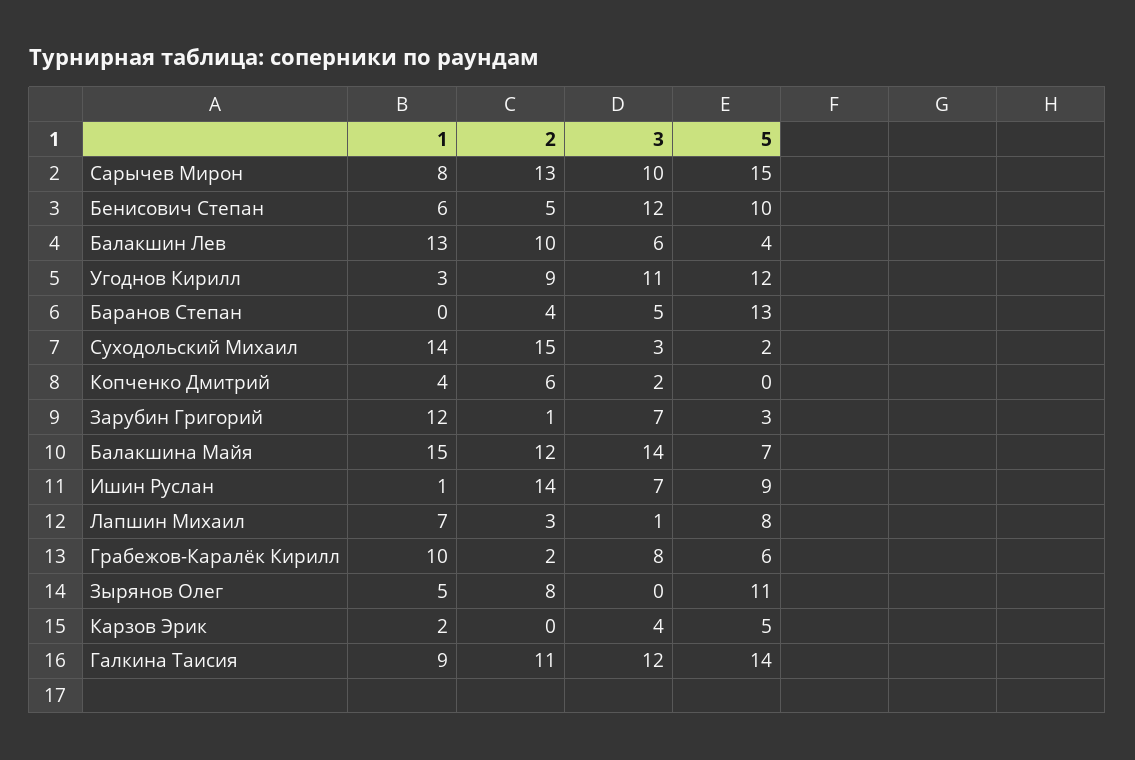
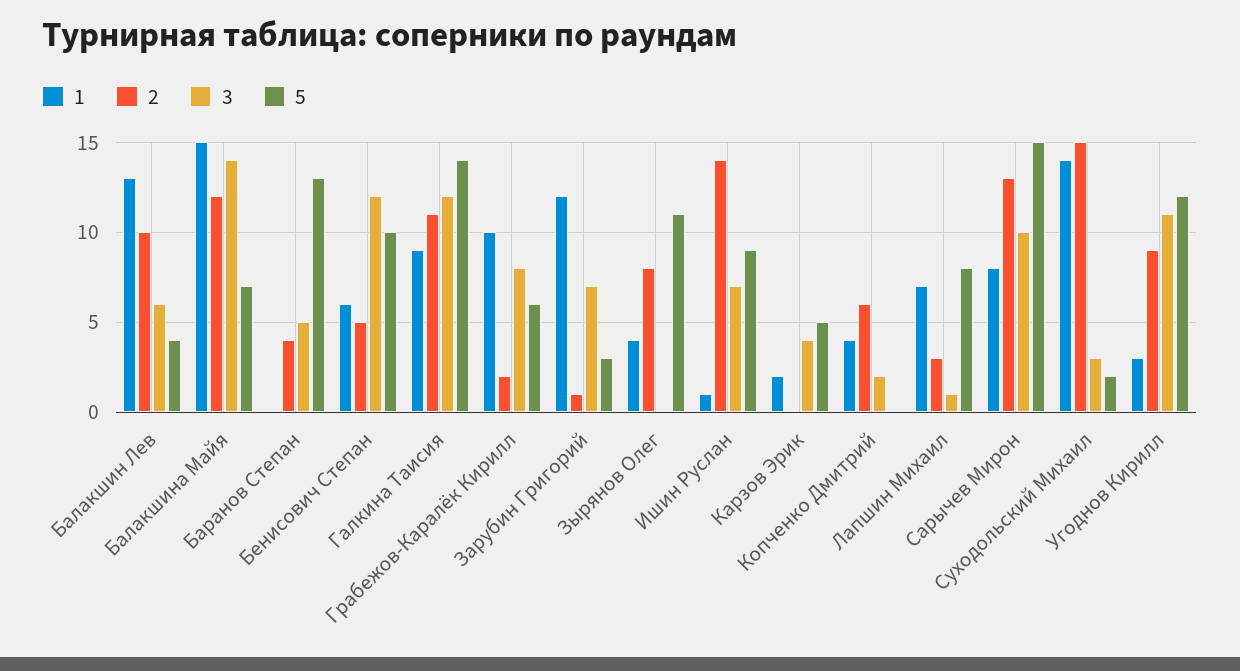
  {
    "1": {
      "Сарычев Мирон": 8,
      "Бенисович Степан": 6,
      "Балакшин Лев": 13,
      "Угоднов Кирилл": 3,
      "Баранов Степан": 0,
      "Суходольский Михаил": 14,
      "Копченко Дмитрий": 4,
      "Зарубин Григорий": 12,
      "Балакшина Майя": 15,
      "Ишин Руслан": 1,
      "Лапшин Михаил": 7,
      "Грабежов-Каралёк Кирилл": 10,
-     "Зырянов Олег": 5,
+     "Зырянов Олег": 4,
      "Карзов Эрик": 2,
      "Галкина Таисия": 9
    },
    "2": {
      "Сарычев Мирон": 13,
      "Бенисович Степан": 5,
      "Балакшин Лев": 10,
      "Угоднов Кирилл": 9,
      "Баранов Степан": 4,
      "Суходольский Михаил": 15,
      "Копченко Дмитрий": 6,
      "Зарубин Григорий": 1,
      "Балакшина Майя": 12,
      "Ишин Руслан": 14,
      "Лапшин Михаил": 3,
      "Грабежов-Каралёк Кирилл": 2,
      "Зырянов Олег": 8,
      "Карзов Эрик": 0,
      "Галкина Таисия": 11
    },
    "3": {
      "Сарычев Мирон": 10,
      "Бенисович Степан": 12,
      "Балакшин Лев": 6,
      "Угоднов Кирилл": 11,
      "Баранов Степан": 5,
      "Суходольский Михаил": 3,
      "Копченко Дмитрий": 2,
      "Зарубин Григорий": 7,
      "Балакшина Майя": 14,
      "Ишин Руслан": 7,
      "Лапшин Михаил": 1,
      "Грабежов-Каралёк Кирилл": 8,
      "Зырянов Олег": 0,
      "Карзов Эрик": 4,
      "Галкина Таисия": 12
    },
    "5": {
      "Сарычев Мирон": 15,
      "Бенисович Степан": 10,
      "Балакшин Лев": 4,
      "Угоднов Кирилл": 12,
      "Баранов Степан": 13,
      "Суходольский Михаил": 2,
      "Копченко Дмитрий": 0,
      "Зарубин Григорий": 3,
      "Балакшина Майя": 7,
      "Ишин Руслан": 9,
      "Лапшин Михаил": 8,
      "Грабежов-Каралёк Кирилл": 6,
      "Зырянов Олег": 11,
      "Карзов Эрик": 5,
      "Галкина Таисия": 14
    }
  }

